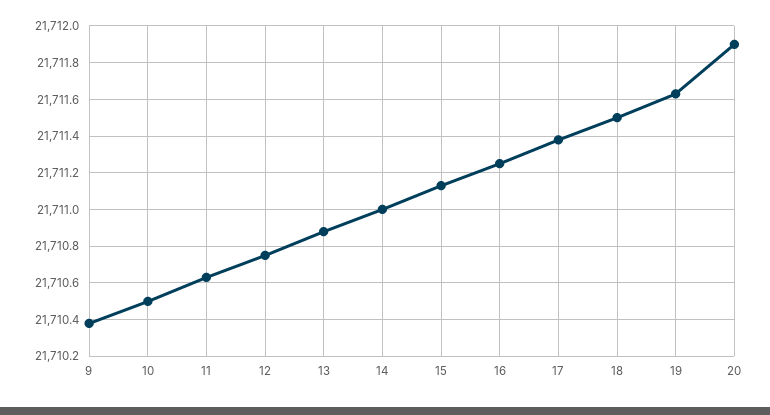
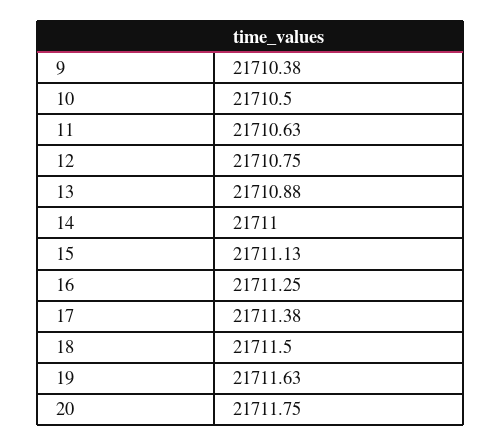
  {
    "9": 21710.38,
    "10": 21710.5,
    "11": 21710.63,
    "12": 21710.75,
    "13": 21710.88,
    "14": 21711,
    "15": 21711.13,
    "16": 21711.25,
    "17": 21711.38,
    "18": 21711.5,
    "19": 21711.63,
-   "20": 21711.9
+   "20": 21711.75
  }

